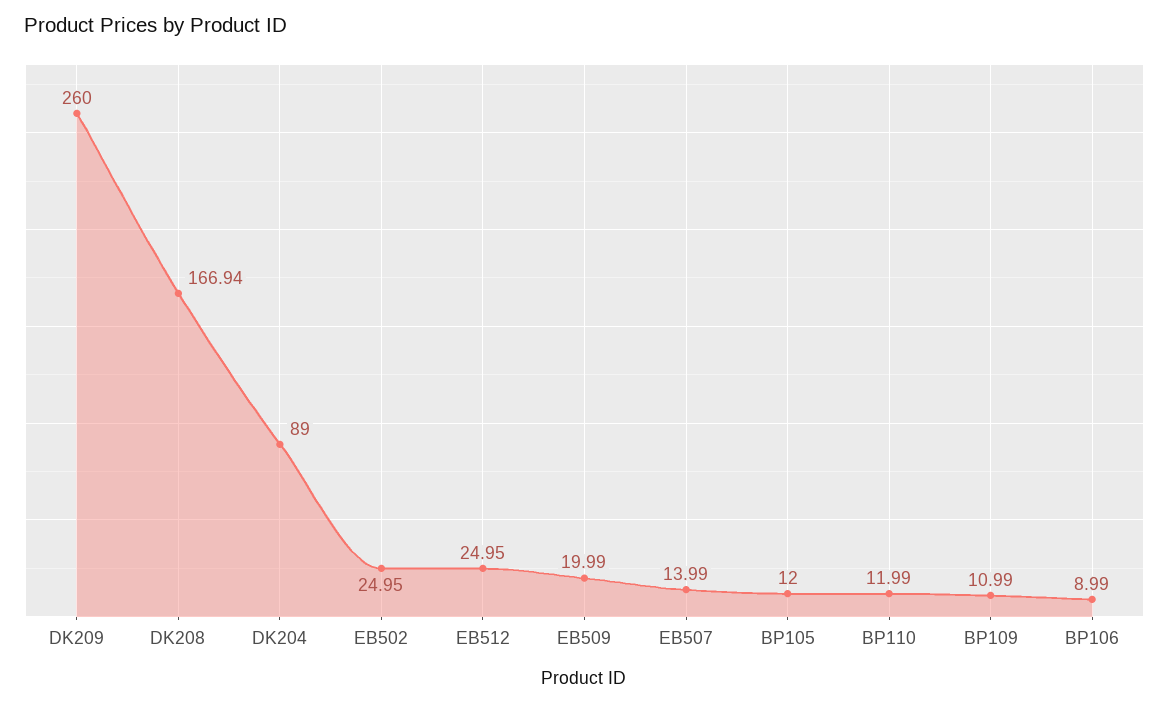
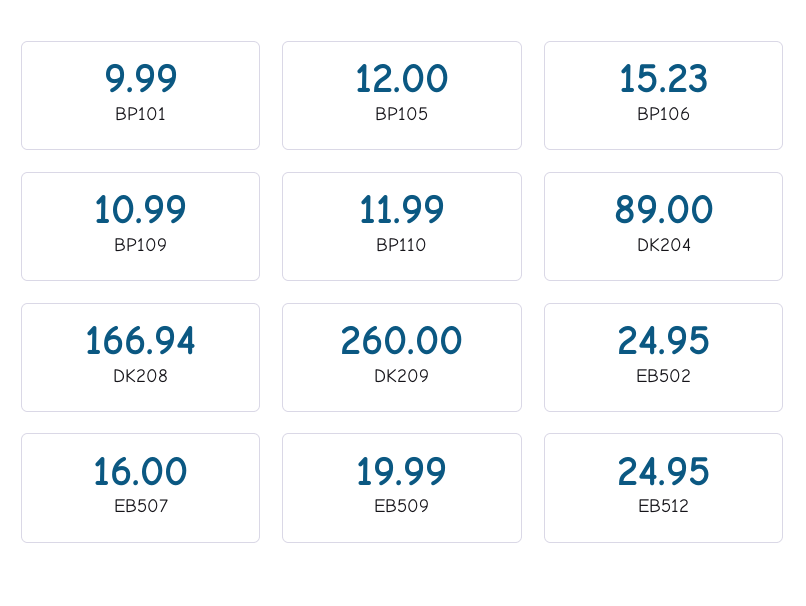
  {
    "DK209": 260,
    "DK208": 166.94,
    "DK204": 89,
    "EB502": 24.95,
    "EB512": 24.95,
    "EB509": 19.99,
-   "EB507": 13.99,
+   "EB507": 16,
    "BP105": 12,
    "BP110": 11.99,
    "BP109": 10.99,
-   "BP106": 8.99
+   "BP106": 15.23,
+   "BP101": 9.99
  }

